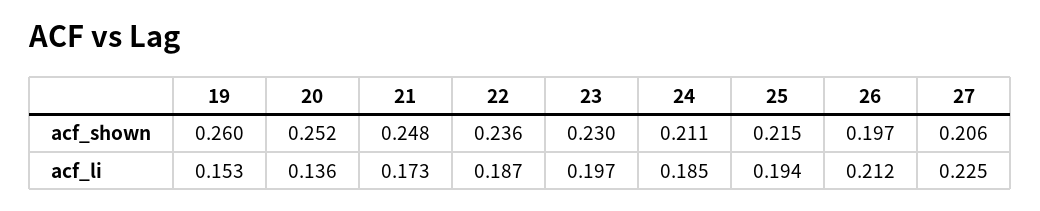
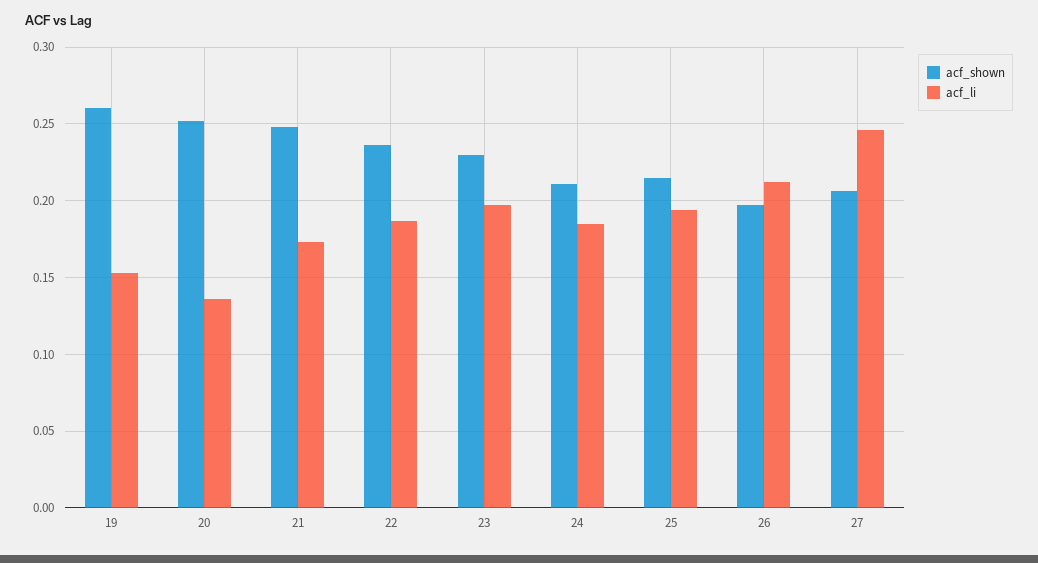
  {
    "acf_shown": {
      "19": 0.26,
      "20": 0.252,
      "21": 0.248,
      "22": 0.236,
      "23": 0.23,
      "24": 0.211,
      "25": 0.215,
      "26": 0.197,
      "27": 0.206
    },
    "acf_li": {
      "19": 0.153,
      "20": 0.136,
      "21": 0.173,
      "22": 0.187,
      "23": 0.197,
      "24": 0.185,
      "25": 0.194,
      "26": 0.212,
-     "27": 0.225
+     "27": 0.245
    }
  }

